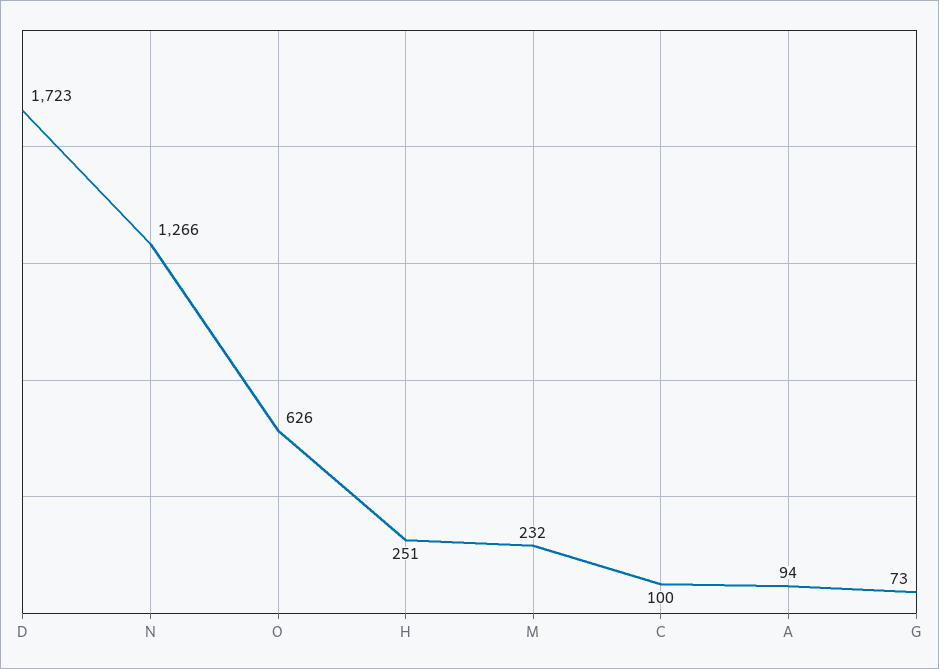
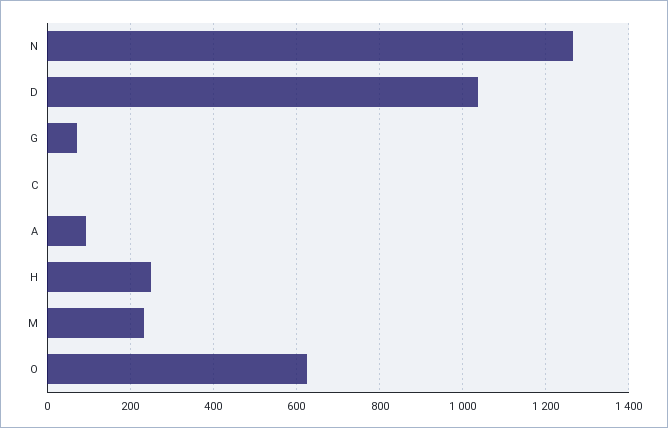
  {
-   "D": 1723,
+   "D": 1040,
    "N": 1266,
    "O": 626,
    "H": 251,
    "M": 232,
-   "C": 100,
+   "C": 0,
    "A": 94,
    "G": 73
  }

